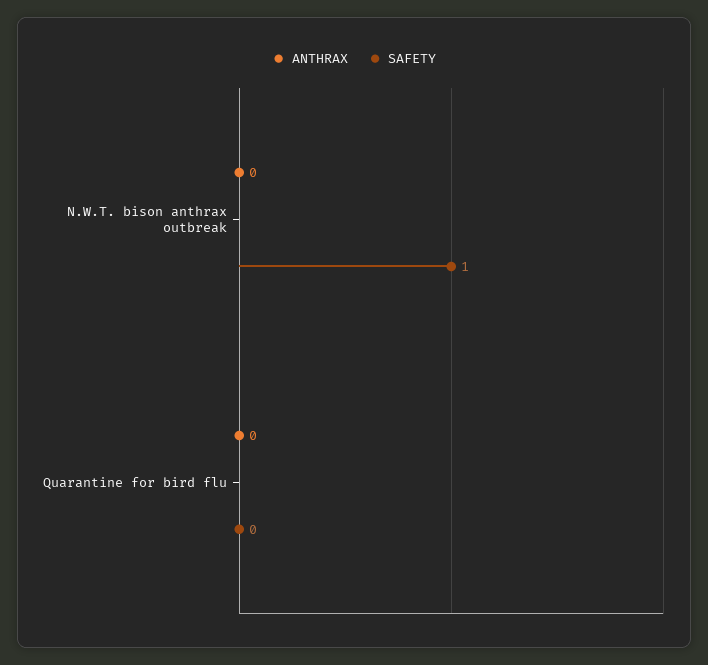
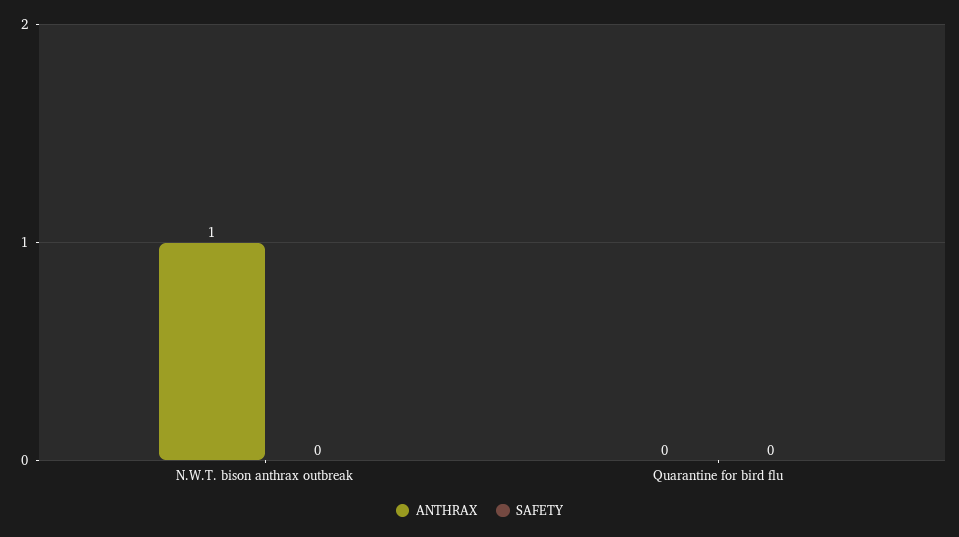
  {
    "ANTHRAX": {
-     "N.W.T. bison anthrax outbreak": 0,
+     "N.W.T. bison anthrax outbreak": 1,
      "Quarantine for bird flu": 0
    },
    "SAFETY": {
-     "N.W.T. bison anthrax outbreak": 1,
+     "N.W.T. bison anthrax outbreak": 0,
      "Quarantine for bird flu": 0
    }
  }

